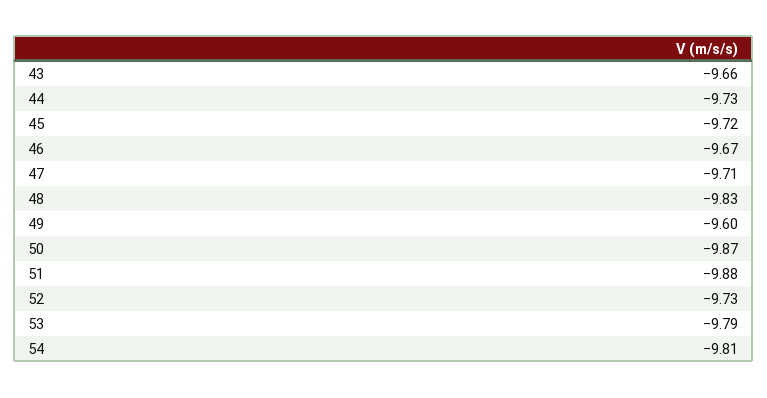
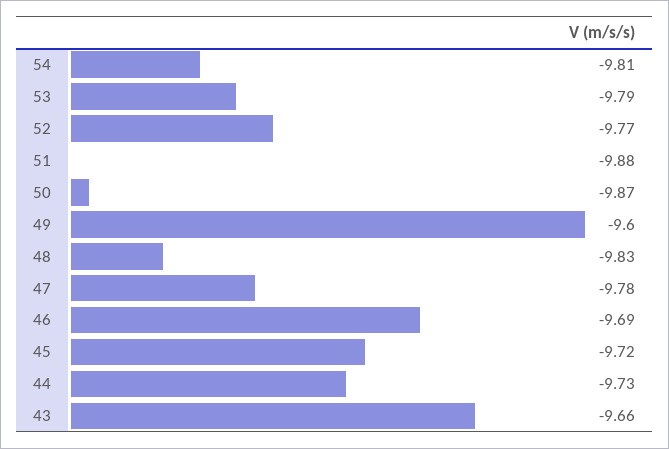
  {
    "43": -9.66,
    "44": -9.73,
    "45": -9.72,
-   "46": -9.67,
+   "46": -9.69,
-   "47": -9.71,
+   "47": -9.78,
    "48": -9.83,
    "49": -9.6,
    "50": -9.87,
    "51": -9.88,
-   "52": -9.73,
+   "52": -9.77,
    "53": -9.79,
    "54": -9.81
  }

